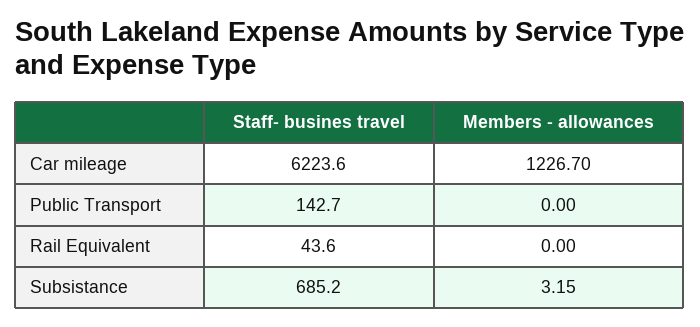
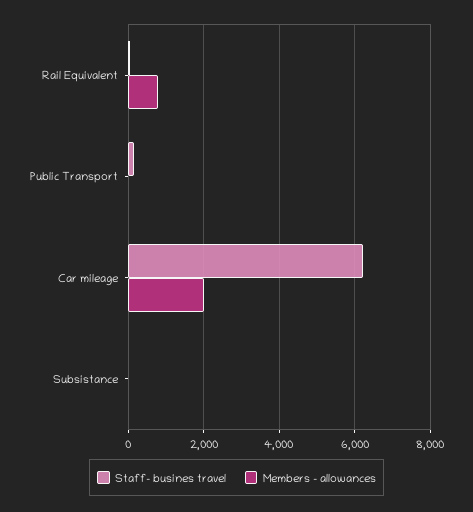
  {
    "Staff- busines travel": {
      "Car mileage": 6223.6,
      "Public Transport": 142.7,
      "Rail Equivalent": 43.6,
-     "Subsistance": 685.2
+     "Subsistance": 0
    },
    "Members - allowances": {
-     "Car mileage": 1226.7,
+     "Car mileage": 2000,
      "Public Transport": 0,
-     "Rail Equivalent": 0,
+     "Rail Equivalent": 800,
      "Subsistance": 3.15
    }
  }

